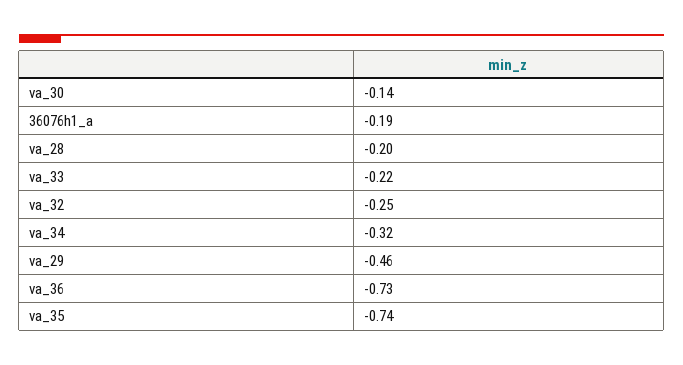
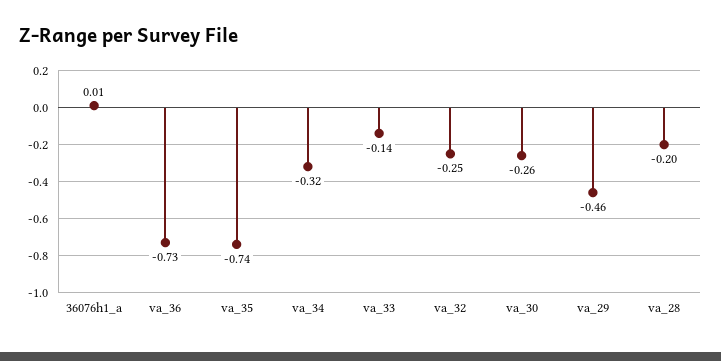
  {
-   "va_30": -0.14,
+   "va_30": -0.26,
-   "36076h1_a": -0.19,
+   "36076h1_a": 0.01,
    "va_28": -0.2,
-   "va_33": -0.22,
+   "va_33": -0.14,
    "va_32": -0.25,
    "va_34": -0.32,
    "va_29": -0.46,
    "va_36": -0.73,
    "va_35": -0.74
  }

